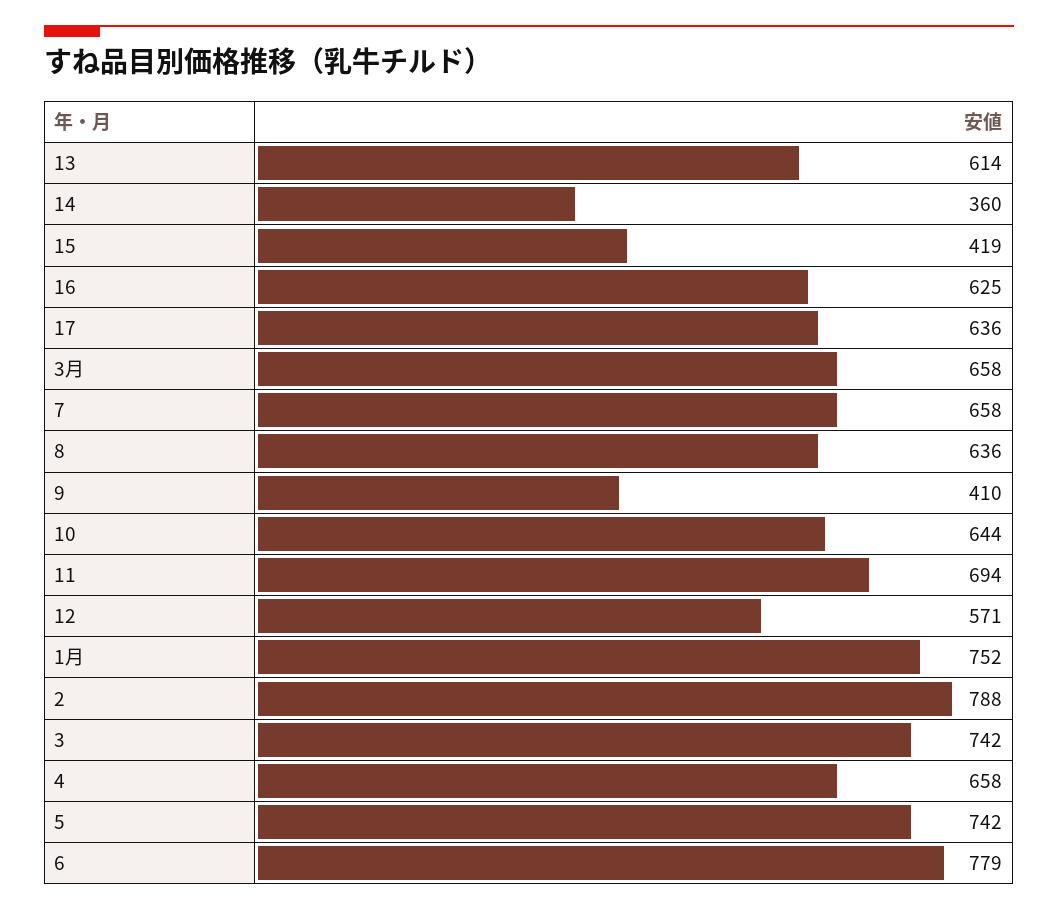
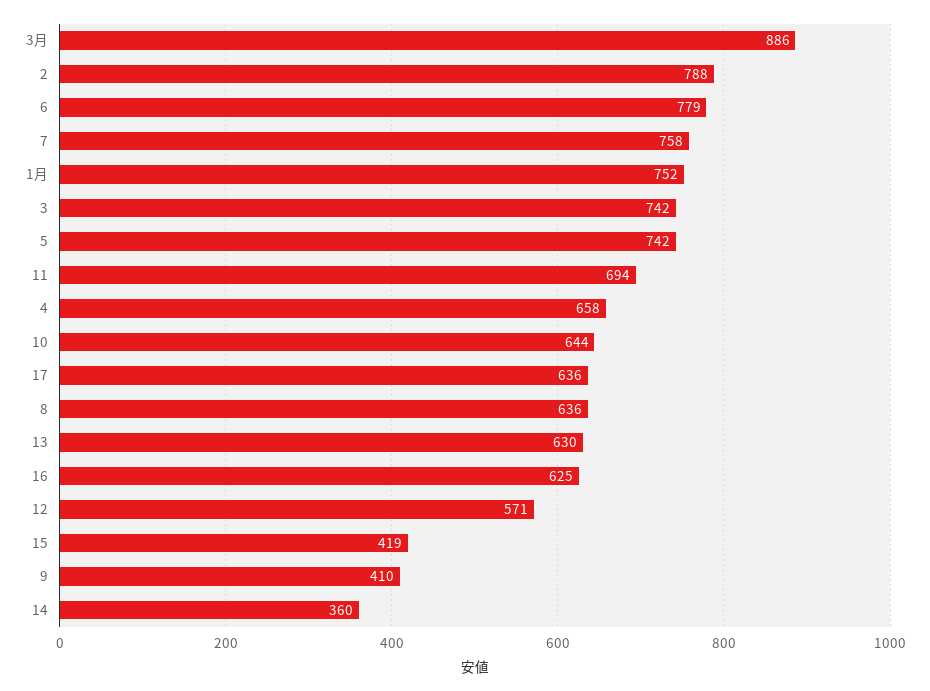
  {
-   "13": 614,
+   "13": 630,
    "14": 360,
    "15": 419,
    "16": 625,
    "17": 636,
-   "3月": 658,
+   "3月": 886,
-   "7": 658,
+   "7": 758,
    "8": 636,
    "9": 410,
    "10": 644,
    "11": 694,
    "12": 571,
    "1月": 752,
    "2": 788,
    "3": 742,
    "4": 658,
    "5": 742,
    "6": 779
  }

